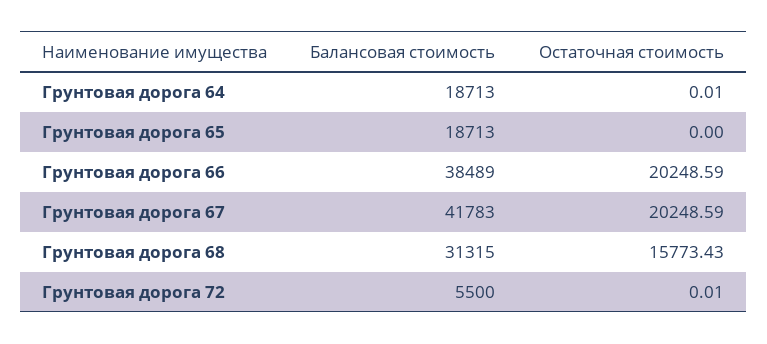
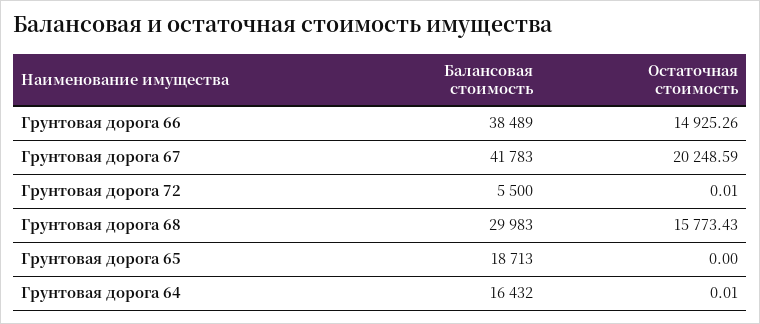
  {
    "Балансовая стоимость": {
-     "Грунтовая дорога 64": 18713,
+     "Грунтовая дорога 64": 16432,
      "Грунтовая дорога 65": 18713,
      "Грунтовая дорога 66": 38489,
      "Грунтовая дорога 67": 41783,
-     "Грунтовая дорога 68": 31315,
+     "Грунтовая дорога 68": 29983,
      "Грунтовая дорога 72": 5500
    },
    "Остаточная стоимость": {
      "Грунтовая дорога 64": 0.01,
      "Грунтовая дорога 65": 0,
-     "Грунтовая дорога 66": 20248.59,
+     "Грунтовая дорога 66": 14925.26,
      "Грунтовая дорога 67": 20248.59,
      "Грунтовая дорога 68": 15773.43,
      "Грунтовая дорога 72": 0.01
    }
  }

